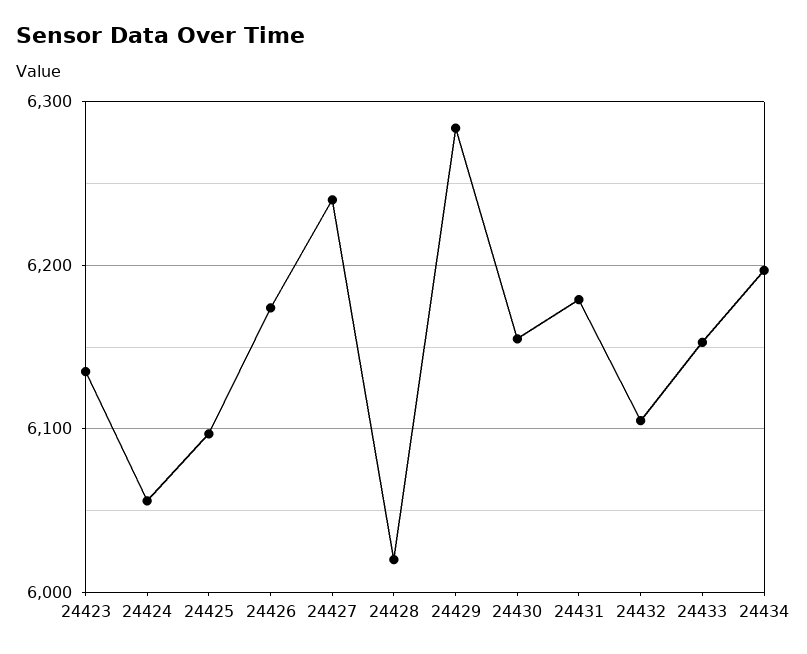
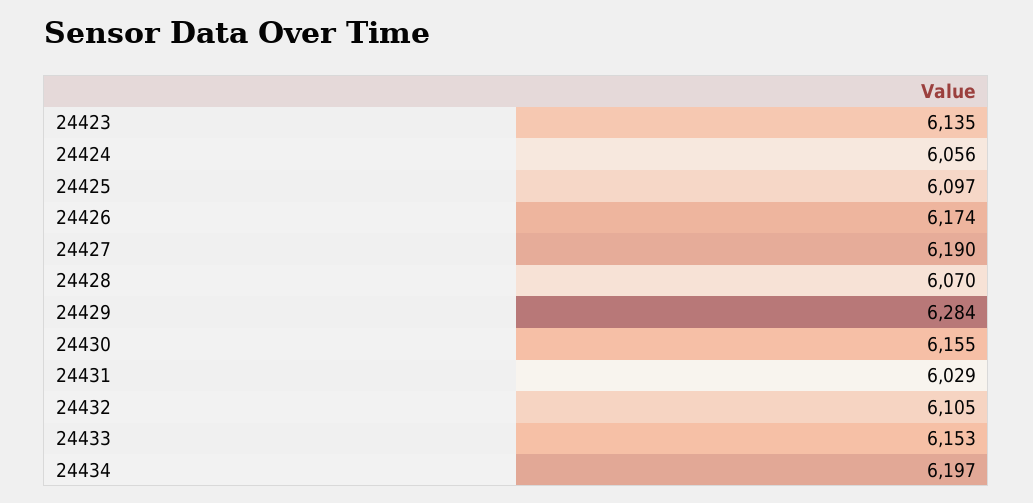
  {
    "24423": 6135,
    "24424": 6056,
    "24425": 6097,
    "24426": 6174,
-   "24427": 6240,
+   "24427": 6190,
-   "24428": 6020,
+   "24428": 6070,
    "24429": 6284,
    "24430": 6155,
-   "24431": 6180,
+   "24431": 6029,
    "24432": 6105,
    "24433": 6153,
    "24434": 6197
  }

